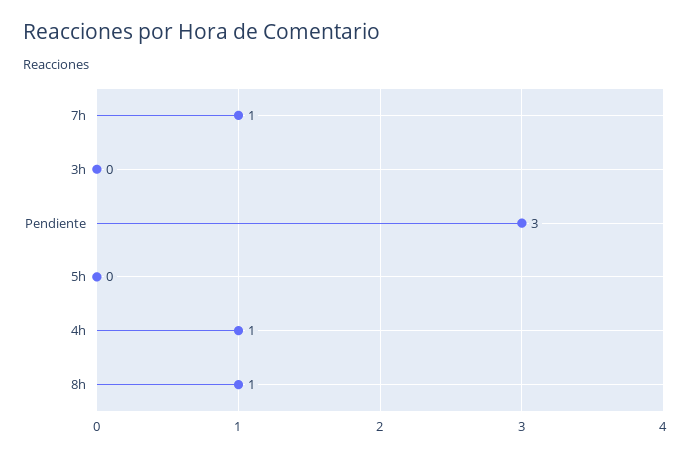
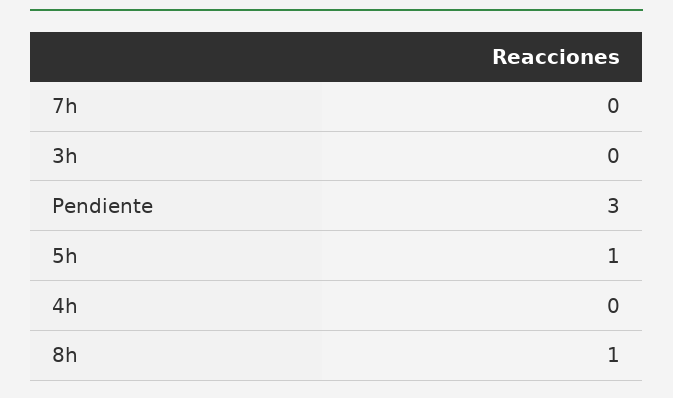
  {
-   "7h": 1,
+   "7h": 0,
    "3h": 0,
    "Pendiente": 3,
-   "5h": 0,
+   "5h": 1,
-   "4h": 1,
+   "4h": 0,
    "8h": 1
  }

